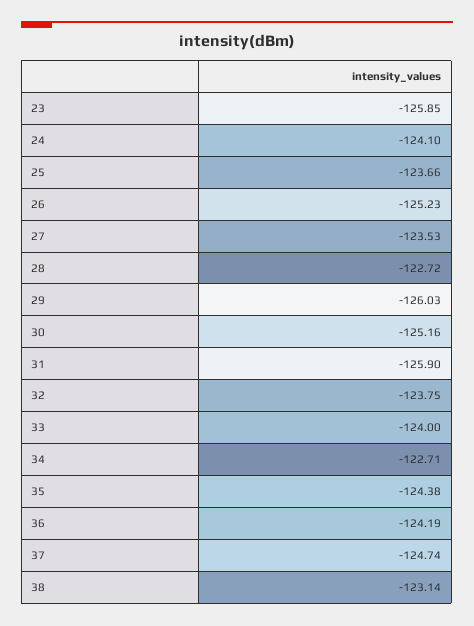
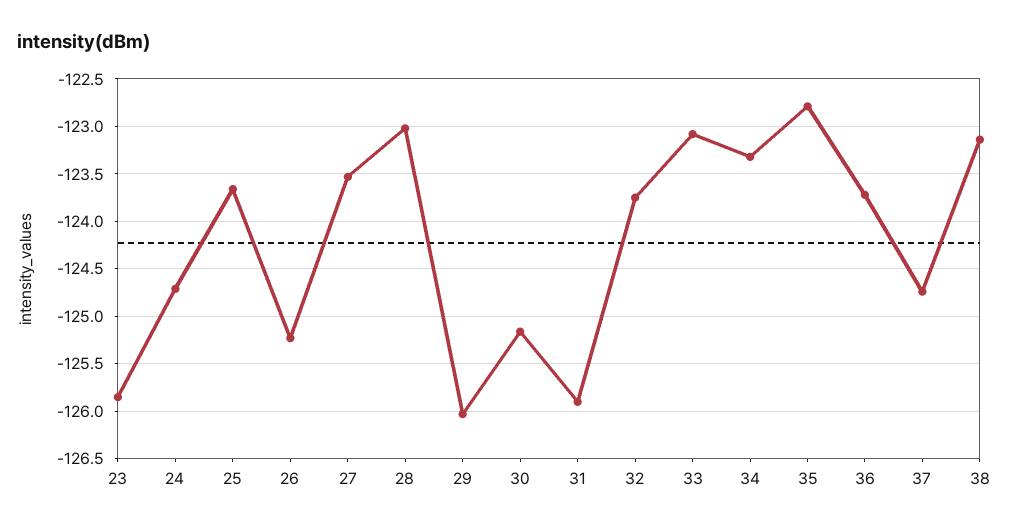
  {
    "23": -125.85,
-   "24": -124.1,
+   "24": -124.7,
    "25": -123.66,
    "26": -125.23,
    "27": -123.53,
-   "28": -122.72,
+   "28": -123,
    "29": -126.03,
    "30": -125.16,
    "31": -125.9,
    "32": -123.75,
-   "33": -124,
+   "33": -123.1,
-   "34": -122.71,
+   "34": -123.3,
-   "35": -124.38,
+   "35": -122.8,
-   "36": -124.19,
+   "36": -123.7,
    "37": -124.74,
    "38": -123.14
  }

